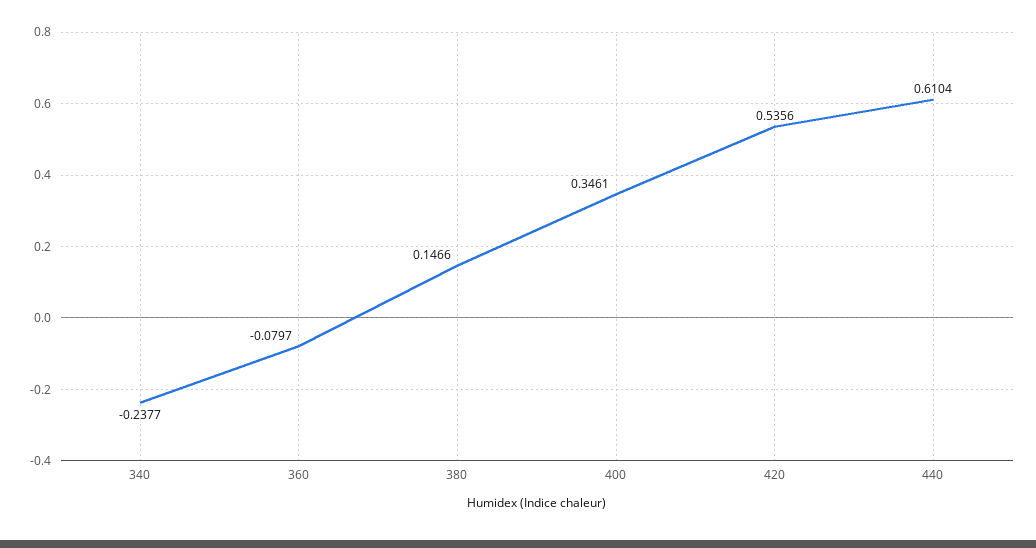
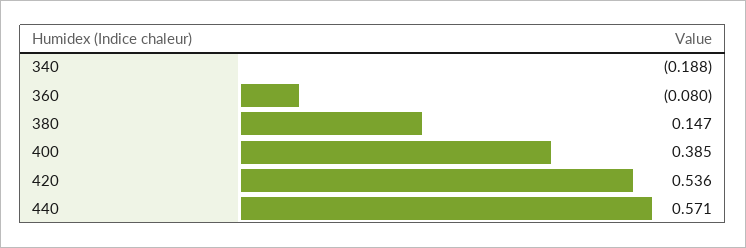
  {
-   "340": -0.2377,
+   "340": -0.188,
    "360": -0.0797,
    "380": 0.1466,
-   "400": 0.3461,
+   "400": 0.385,
    "420": 0.5356,
-   "440": 0.6104
+   "440": 0.571
  }

